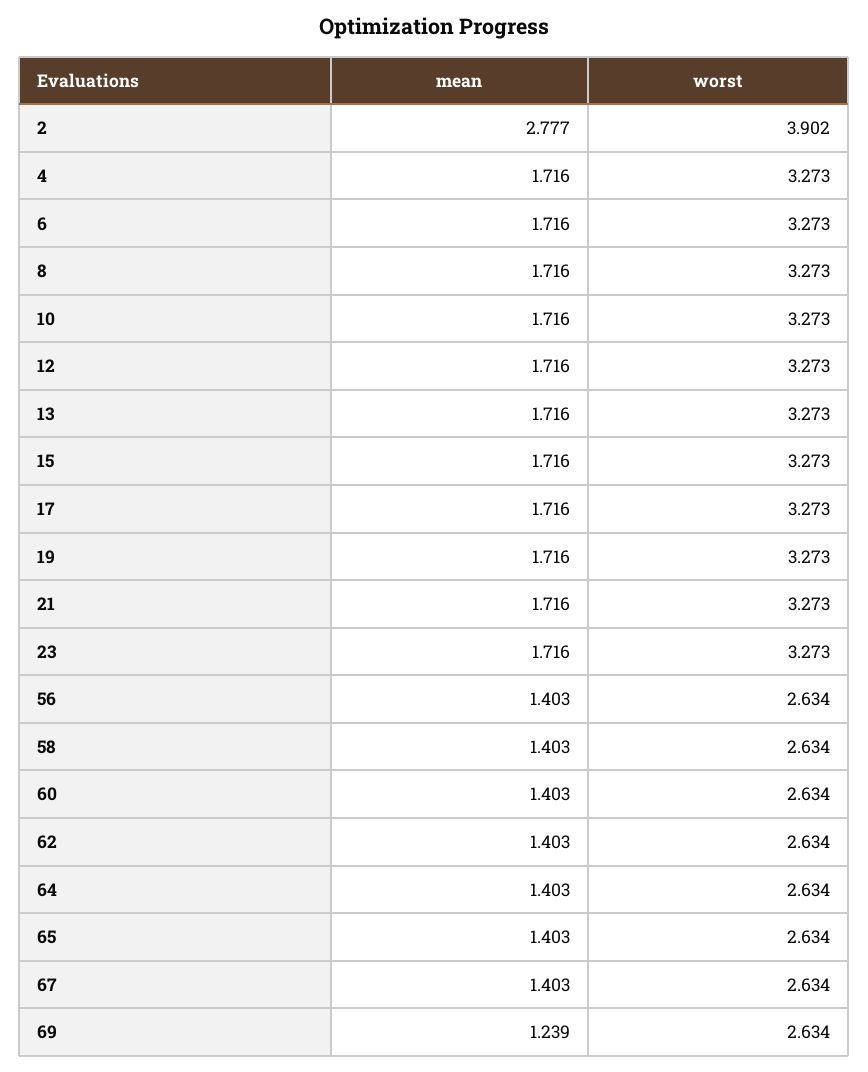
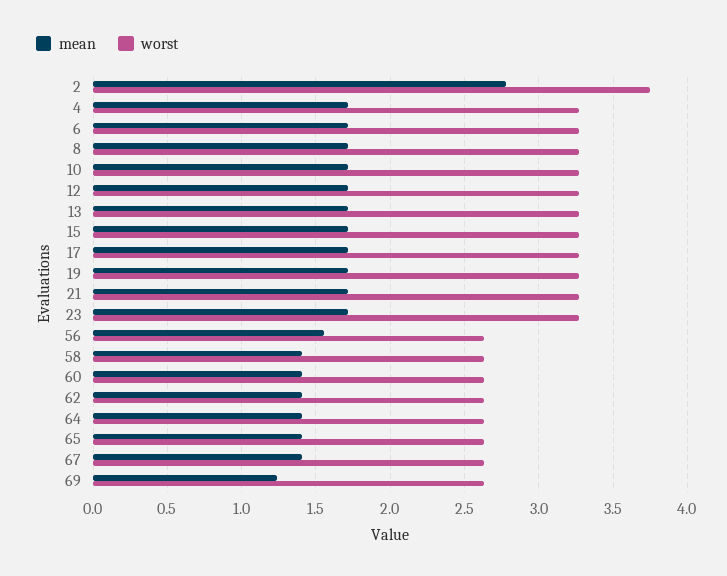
  {
    "mean": {
      "2": 2.777,
      "4": 1.716,
      "6": 1.716,
      "8": 1.716,
      "10": 1.716,
      "12": 1.716,
      "13": 1.716,
      "15": 1.716,
      "17": 1.716,
      "19": 1.716,
      "21": 1.716,
      "23": 1.716,
-     "56": 1.403,
+     "56": 1.55,
      "58": 1.403,
      "60": 1.403,
      "62": 1.403,
      "64": 1.403,
      "65": 1.403,
      "67": 1.403,
      "69": 1.239
    },
    "worst": {
-     "2": 3.902,
+     "2": 3.75,
      "4": 3.273,
      "6": 3.273,
      "8": 3.273,
      "10": 3.273,
      "12": 3.273,
      "13": 3.273,
      "15": 3.273,
      "17": 3.273,
      "19": 3.273,
      "21": 3.273,
      "23": 3.273,
      "56": 2.634,
      "58": 2.634,
      "60": 2.634,
      "62": 2.634,
      "64": 2.634,
      "65": 2.634,
      "67": 2.634,
      "69": 2.634
    }
  }

